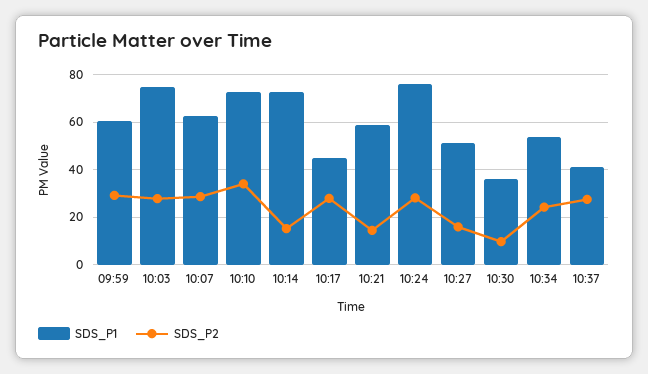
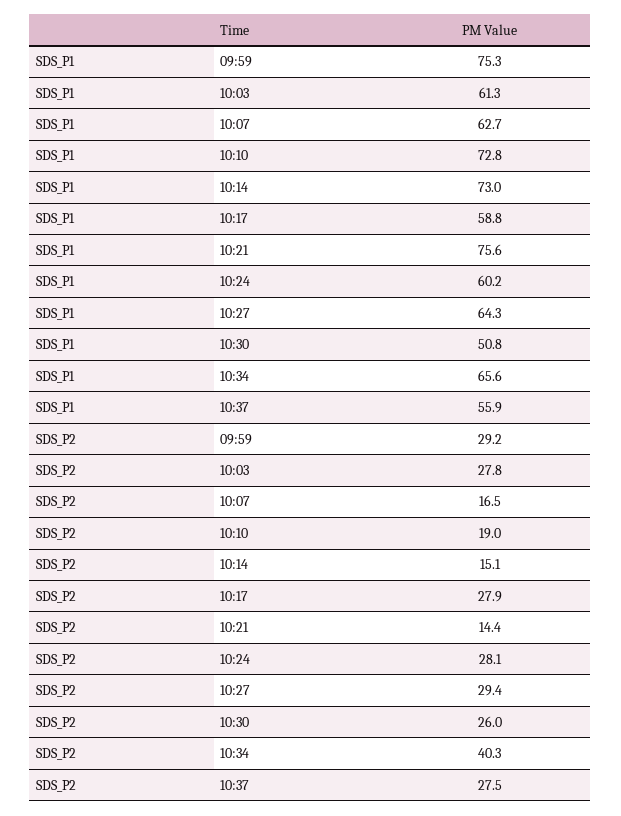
  {
    "SDS_P1": {
-     "09:59": 60,
+     "09:59": 75.3,
-     "10:03": 75,
+     "10:03": 61.3,
      "10:07": 62.7,
      "10:10": 72.8,
      "10:14": 73,
-     "10:17": 45,
+     "10:17": 58.8,
-     "10:21": 60,
+     "10:21": 75.6,
-     "10:24": 75,
+     "10:24": 60.2,
-     "10:27": 50,
+     "10:27": 64.3,
-     "10:30": 35,
+     "10:30": 50.8,
-     "10:34": 55,
+     "10:34": 65.6,
-     "10:37": 40
+     "10:37": 55.9
    },
    "SDS_P2": {
      "09:59": 29.2,
      "10:03": 27.8,
-     "10:07": 30,
+     "10:07": 16.5,
-     "10:10": 35,
+     "10:10": 19,
      "10:14": 15.1,
      "10:17": 27.9,
      "10:21": 14.4,
      "10:24": 28.1,
-     "10:27": 15,
+     "10:27": 29.4,
-     "10:30": 10,
+     "10:30": 26,
-     "10:34": 25,
+     "10:34": 40.3,
      "10:37": 27.5
    }
  }

